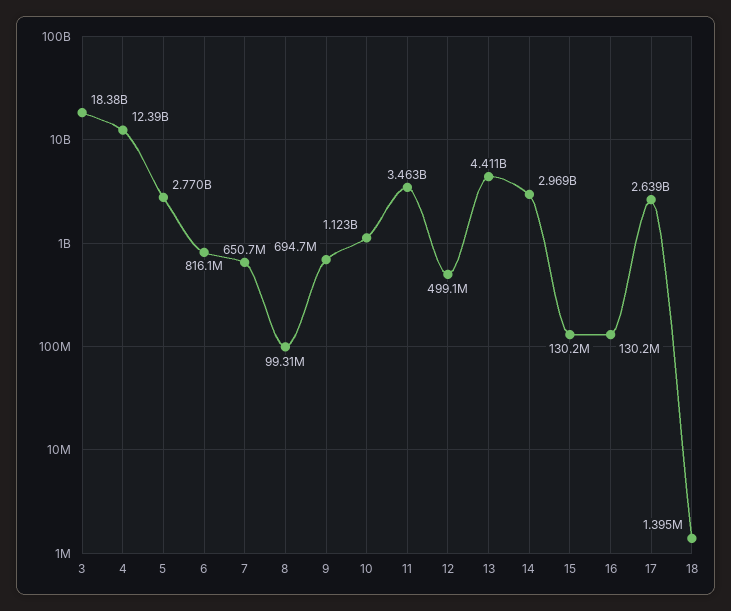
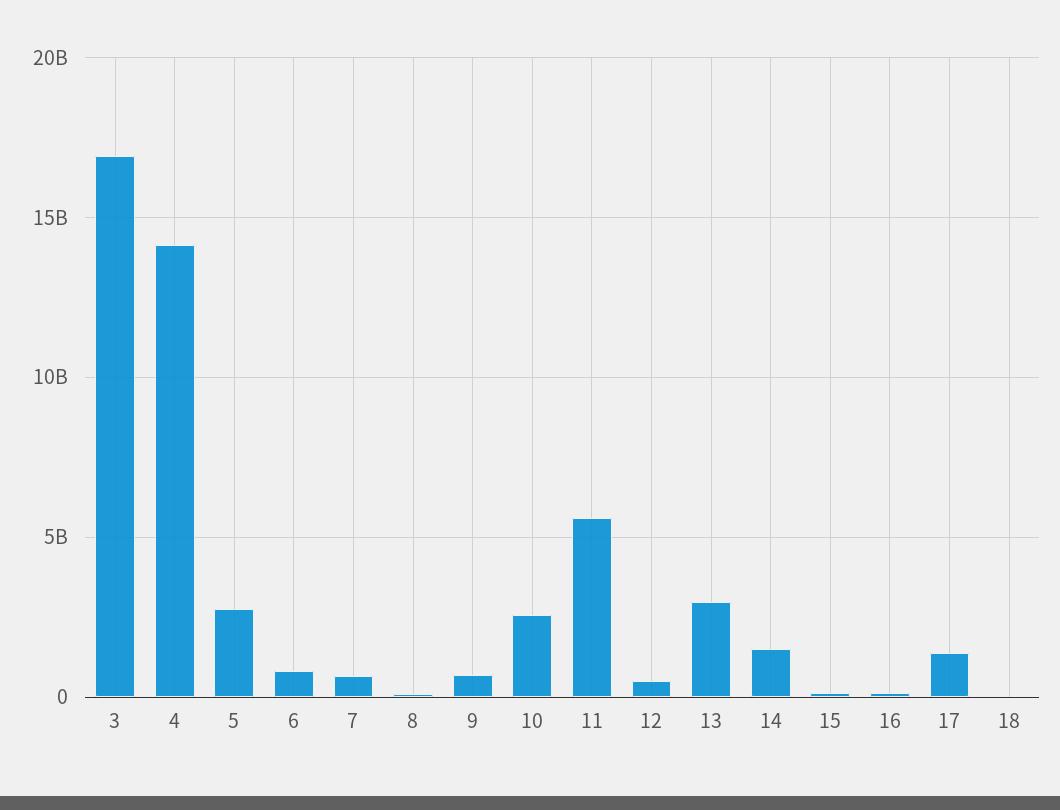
  {
-   "3": 18380000000,
+   "3": 17000000000,
-   "4": 12390000000,
+   "4": 14000000000,
    "5": 2770000000,
    "6": 816100000,
    "7": 650700000,
    "8": 99310000,
    "9": 694700000,
-   "10": 1123000000,
+   "10": 2500000000,
-   "11": 3463000000,
+   "11": 5500000000,
    "12": 499100000,
-   "13": 4411000000,
+   "13": 3000000000,
-   "14": 2969000000,
+   "14": 1500000000,
    "15": 130200000,
    "16": 130200000,
-   "17": 2639000000,
+   "17": 1500000000,
    "18": 1395000
  }

